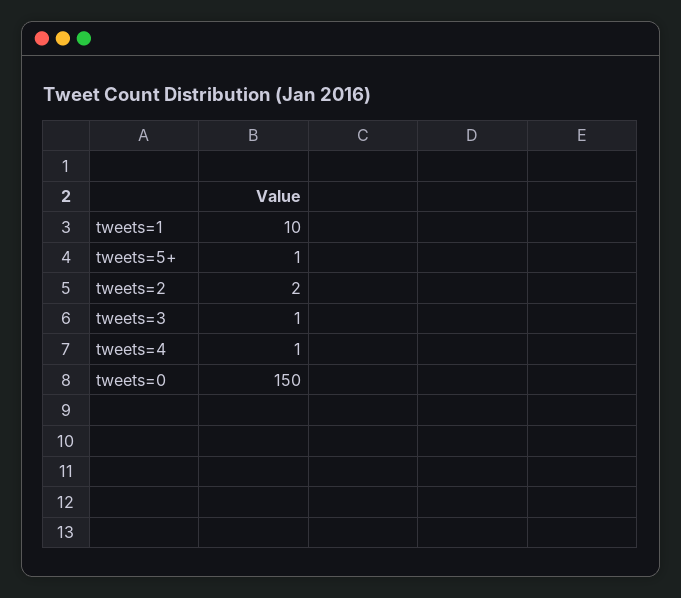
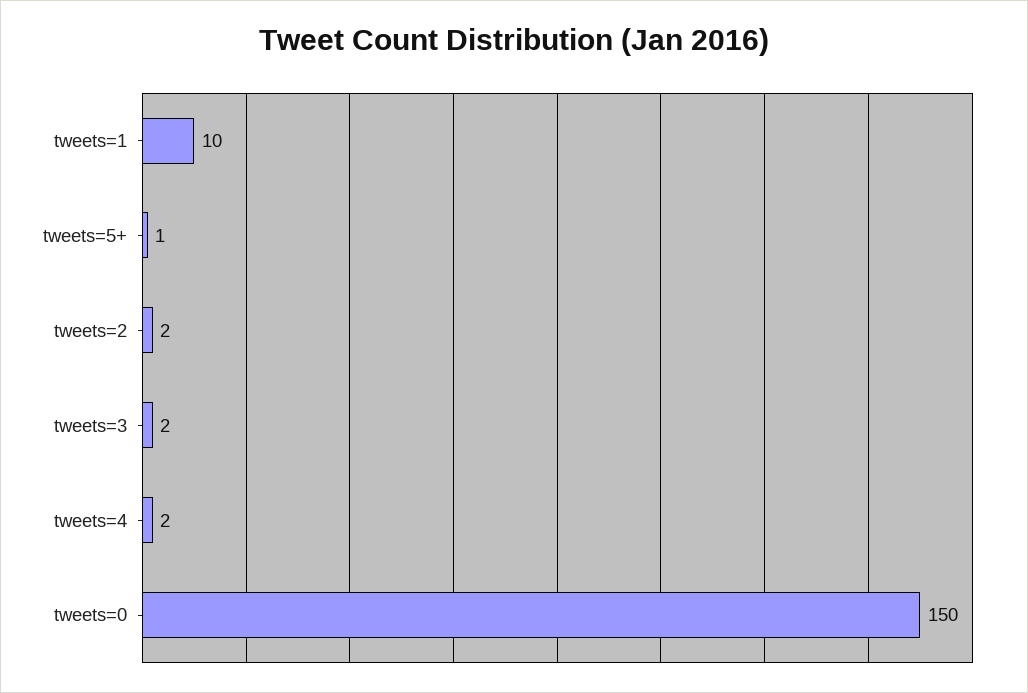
  {
    "tweets=1": 10,
    "tweets=5+": 1,
    "tweets=2": 2,
-   "tweets=3": 1,
+   "tweets=3": 2,
-   "tweets=4": 1,
+   "tweets=4": 2,
    "tweets=0": 150
  }

